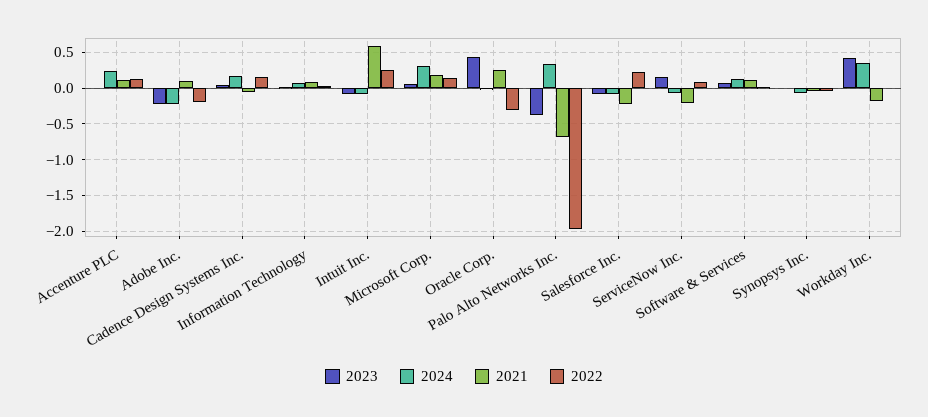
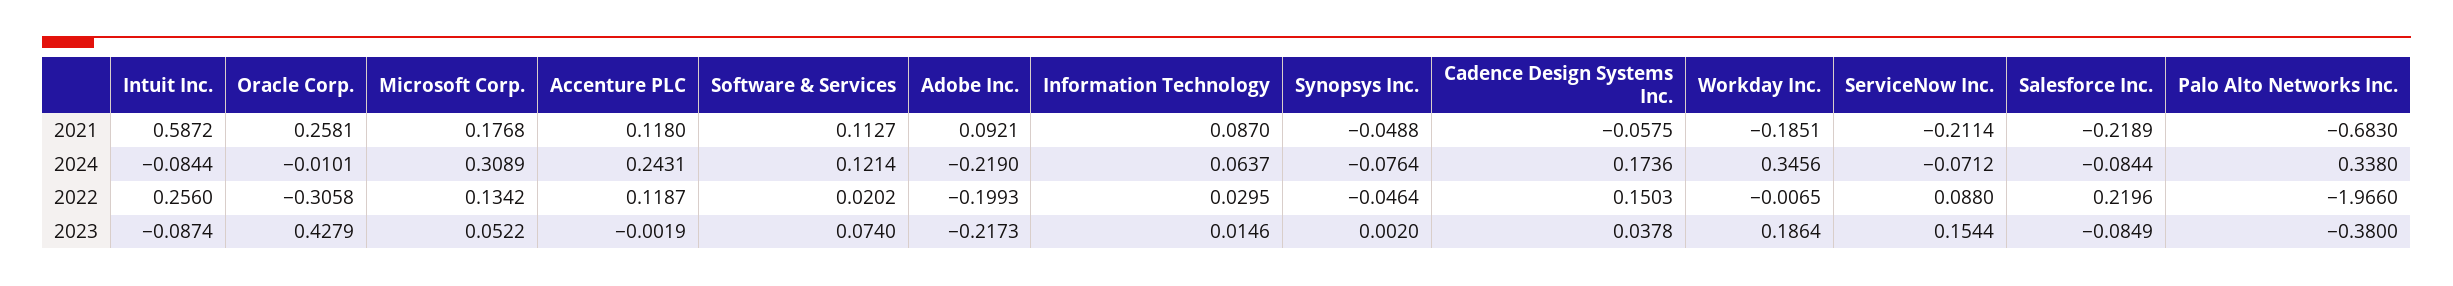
  {
    "2023": {
      "Accenture PLC": -0.0019,
      "Adobe Inc.": -0.2173,
      "Cadence Design Systems Inc.": 0.0378,
      "Information Technology": 0.0146,
      "Intuit Inc.": -0.0874,
      "Microsoft Corp.": 0.0522,
      "Oracle Corp.": 0.4279,
      "Palo Alto Networks Inc.": -0.38,
      "Salesforce Inc.": -0.0849,
      "ServiceNow Inc.": 0.1544,
      "Software & Services": 0.074,
      "Synopsys Inc.": 0.002,
-     "Workday Inc.": 0.4
+     "Workday Inc.": 0.1864
    },
    "2024": {
      "Accenture PLC": 0.2431,
      "Adobe Inc.": -0.219,
      "Cadence Design Systems Inc.": 0.1736,
      "Information Technology": 0.0637,
      "Intuit Inc.": -0.0844,
      "Microsoft Corp.": 0.3089,
      "Oracle Corp.": -0.0101,
      "Palo Alto Networks Inc.": 0.338,
      "Salesforce Inc.": -0.0844,
      "ServiceNow Inc.": -0.0712,
      "Software & Services": 0.1214,
      "Synopsys Inc.": -0.0764,
      "Workday Inc.": 0.3456
    },
    "2021": {
      "Accenture PLC": 0.118,
      "Adobe Inc.": 0.0921,
      "Cadence Design Systems Inc.": -0.0575,
      "Information Technology": 0.087,
      "Intuit Inc.": 0.5872,
      "Microsoft Corp.": 0.1768,
      "Oracle Corp.": 0.2581,
      "Palo Alto Networks Inc.": -0.683,
      "Salesforce Inc.": -0.2189,
      "ServiceNow Inc.": -0.2114,
      "Software & Services": 0.1127,
      "Synopsys Inc.": -0.0488,
      "Workday Inc.": -0.1851
    },
    "2022": {
      "Accenture PLC": 0.1187,
      "Adobe Inc.": -0.1993,
      "Cadence Design Systems Inc.": 0.1503,
      "Information Technology": 0.0295,
      "Intuit Inc.": 0.256,
      "Microsoft Corp.": 0.1342,
      "Oracle Corp.": -0.3058,
      "Palo Alto Networks Inc.": -1.966,
      "Salesforce Inc.": 0.2196,
      "ServiceNow Inc.": 0.088,
      "Software & Services": 0.0202,
      "Synopsys Inc.": -0.0464,
      "Workday Inc.": -0.0065
    }
  }

